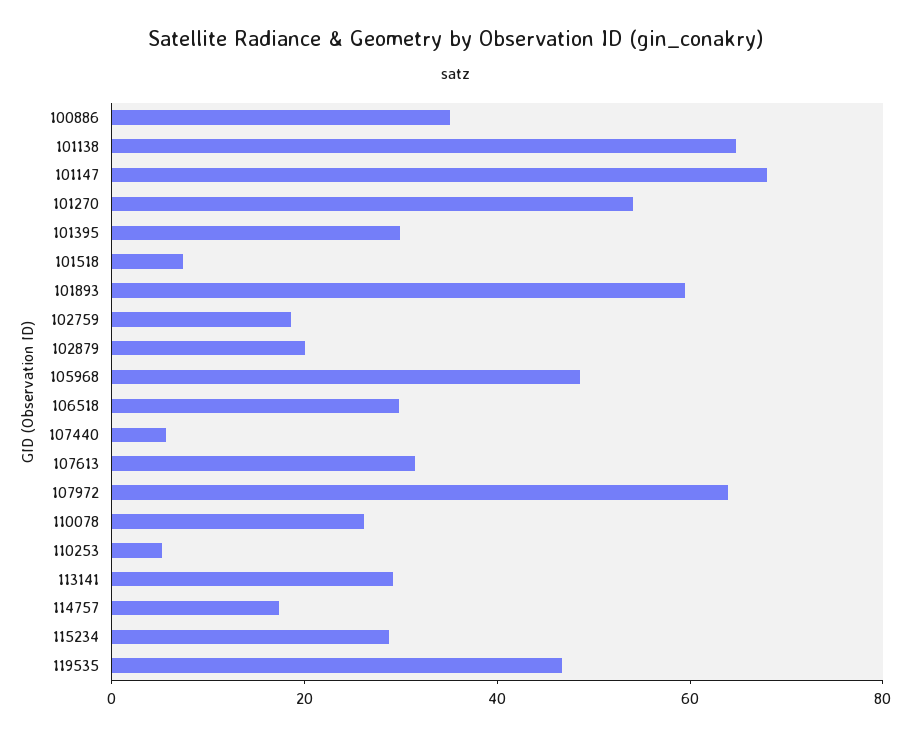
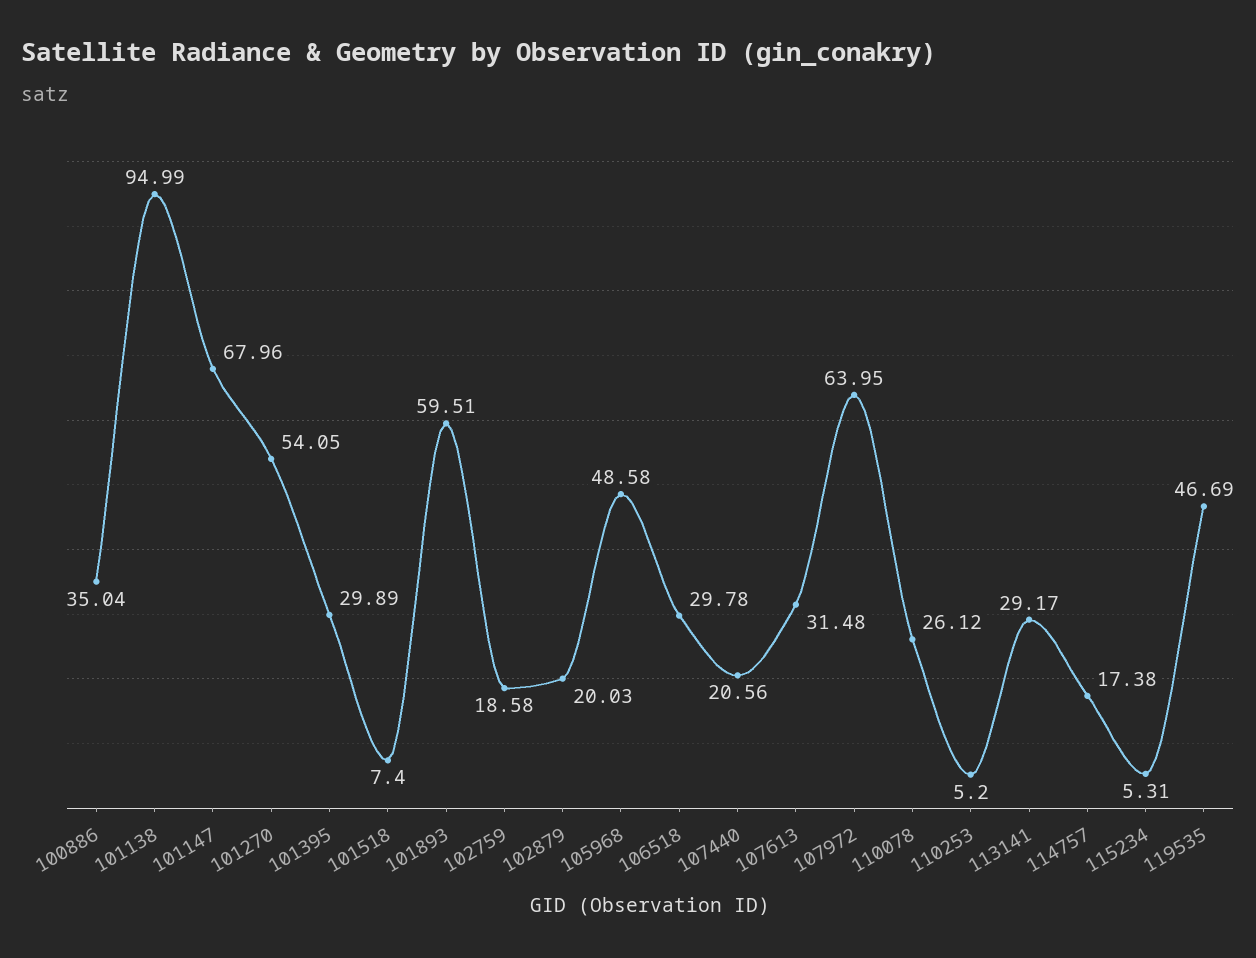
  {
    "100886": 35.04,
-   "101138": 65,
+   "101138": 94.99,
    "101147": 67.96,
    "101270": 54.05,
    "101395": 29.89,
    "101518": 7.4,
    "101893": 59.51,
    "102759": 18.58,
    "102879": 20.03,
    "105968": 48.58,
    "106518": 29.78,
-   "107440": 5,
+   "107440": 20.56,
    "107613": 31.48,
    "107972": 63.95,
    "110078": 26.12,
    "110253": 5.2,
    "113141": 29.17,
    "114757": 17.38,
-   "115234": 30,
+   "115234": 5.31,
    "119535": 46.69
  }

